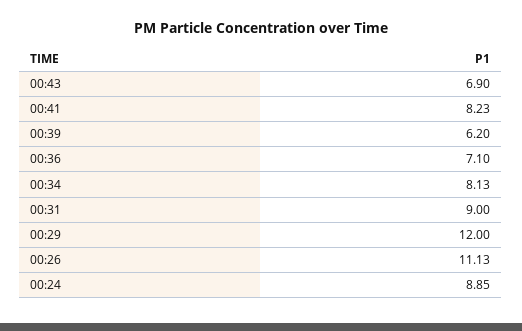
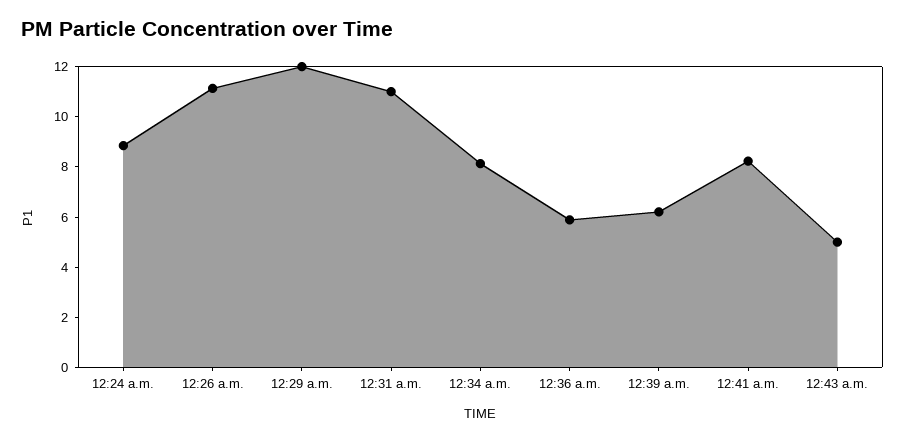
  {
-   "00:43": 6.9,
+   "00:43": 5,
    "00:41": 8.23,
    "00:39": 6.2,
-   "00:36": 7.1,
+   "00:36": 6,
    "00:34": 8.13,
-   "00:31": 9,
+   "00:31": 11,
    "00:29": 12,
    "00:26": 11.13,
    "00:24": 8.85
  }

